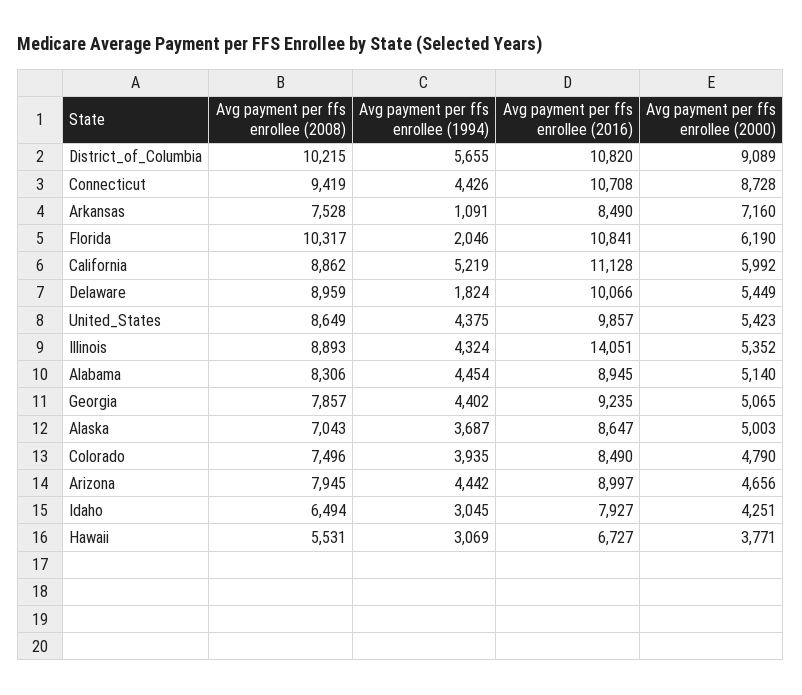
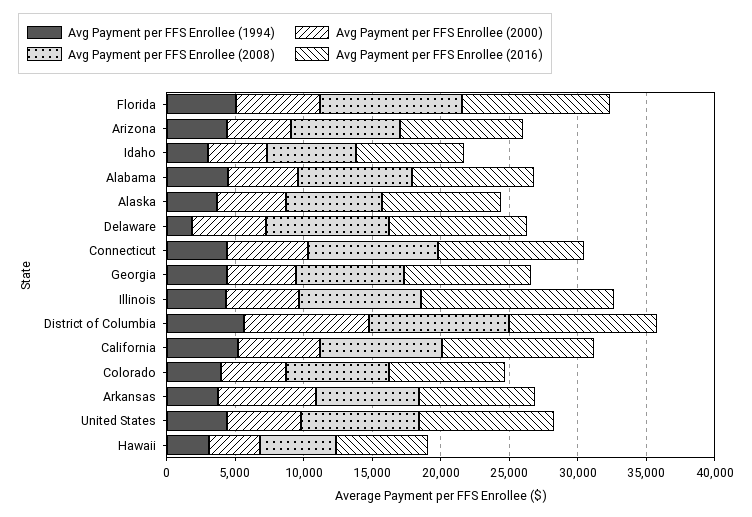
  {
    "Avg payment per ffs enrollee (2008)": {
      "District_of_Columbia": 10215,
      "Connecticut": 9419,
      "Arkansas": 7528,
      "Florida": 10317,
      "California": 8862,
      "Delaware": 8959,
      "United_States": 8649,
      "Illinois": 8893,
      "Alabama": 8306,
      "Georgia": 7857,
      "Alaska": 7043,
      "Colorado": 7496,
      "Arizona": 7945,
      "Idaho": 6494,
      "Hawaii": 5531
    },
    "Avg payment per ffs enrollee (1994)": {
      "District_of_Columbia": 5655,
      "Connecticut": 4426,
-     "Arkansas": 1091,
+     "Arkansas": 4000,
-     "Florida": 2046,
+     "Florida": 5000,
      "California": 5219,
      "Delaware": 1824,
      "United_States": 4375,
      "Illinois": 4324,
      "Alabama": 4454,
      "Georgia": 4402,
      "Alaska": 3687,
      "Colorado": 3935,
      "Arizona": 4442,
      "Idaho": 3045,
      "Hawaii": 3069
    },
    "Avg payment per ffs enrollee (2016)": {
      "District_of_Columbia": 10820,
      "Connecticut": 10708,
      "Arkansas": 8490,
      "Florida": 10841,
      "California": 11128,
      "Delaware": 10066,
      "United_States": 9857,
      "Illinois": 14051,
      "Alabama": 8945,
      "Georgia": 9235,
      "Alaska": 8647,
      "Colorado": 8490,
      "Arizona": 8997,
      "Idaho": 7927,
      "Hawaii": 6727
    },
    "Avg payment per ffs enrollee (2000)": {
      "District_of_Columbia": 9089,
-     "Connecticut": 8728,
+     "Connecticut": 6000,
      "Arkansas": 7160,
      "Florida": 6190,
      "California": 5992,
      "Delaware": 5449,
      "United_States": 5423,
      "Illinois": 5352,
      "Alabama": 5140,
      "Georgia": 5065,
      "Alaska": 5003,
      "Colorado": 4790,
      "Arizona": 4656,
      "Idaho": 4251,
      "Hawaii": 3771
    }
  }

